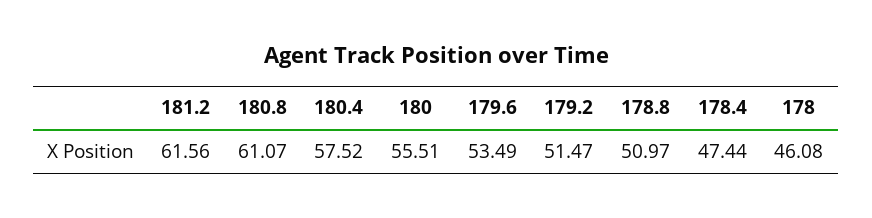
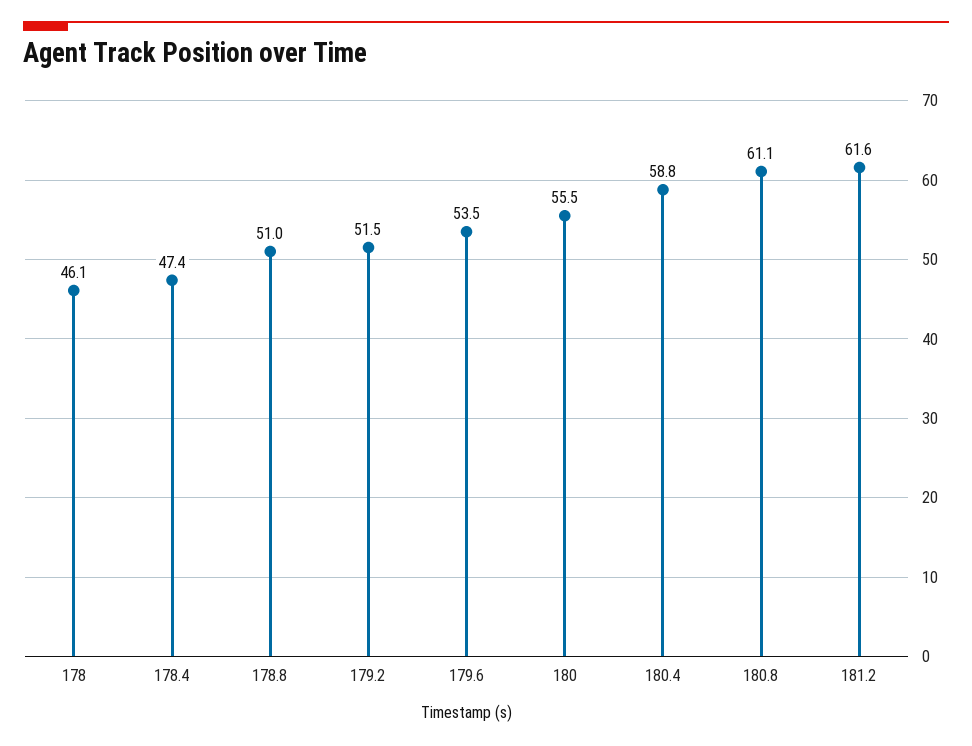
  {
    "181.2": 61.56,
    "180.8": 61.07,
-   "180.4": 57.52,
+   "180.4": 58.8,
    "180": 55.51,
    "179.6": 53.49,
    "179.2": 51.47,
    "178.8": 50.97,
    "178.4": 47.44,
    "178": 46.08
  }

